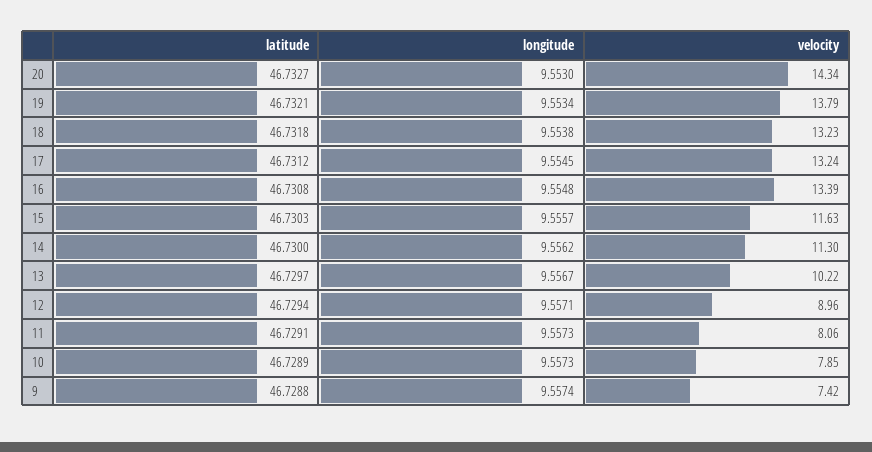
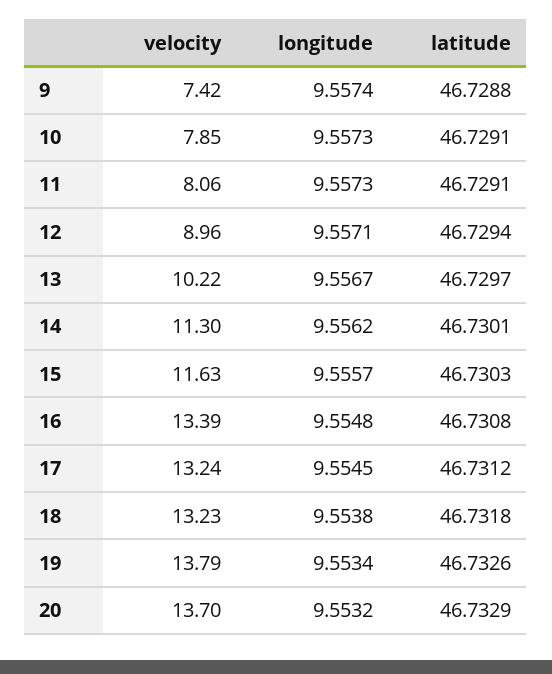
  {
    "latitude": {
-     "20": 46.7327,
+     "20": 46.7329,
-     "19": 46.7321,
+     "19": 46.7326,
      "18": 46.7318,
      "17": 46.7312,
      "16": 46.7308,
      "15": 46.7303,
-     "14": 46.73,
+     "14": 46.7301,
      "13": 46.7297,
      "12": 46.7294,
      "11": 46.7291,
-     "10": 46.7289,
+     "10": 46.7291,
      "9": 46.7288
    },
    "longitude": {
-     "20": 9.553,
+     "20": 9.5532,
      "19": 9.5534,
      "18": 9.5538,
      "17": 9.5545,
      "16": 9.5548,
      "15": 9.5557,
      "14": 9.5562,
      "13": 9.5567,
      "12": 9.5571,
      "11": 9.5573,
      "10": 9.5573,
      "9": 9.5574
    },
    "velocity": {
-     "20": 14.34,
+     "20": 13.7,
      "19": 13.79,
      "18": 13.23,
      "17": 13.24,
      "16": 13.39,
      "15": 11.63,
      "14": 11.3,
      "13": 10.22,
      "12": 8.96,
      "11": 8.06,
      "10": 7.85,
      "9": 7.42
    }
  }

